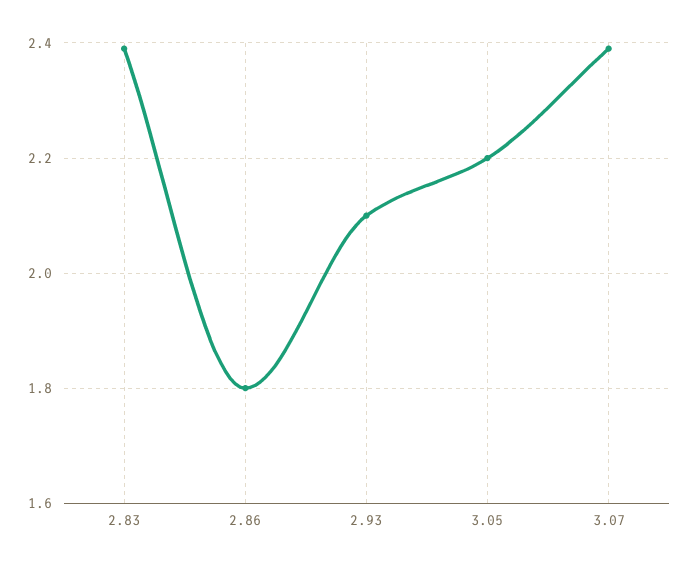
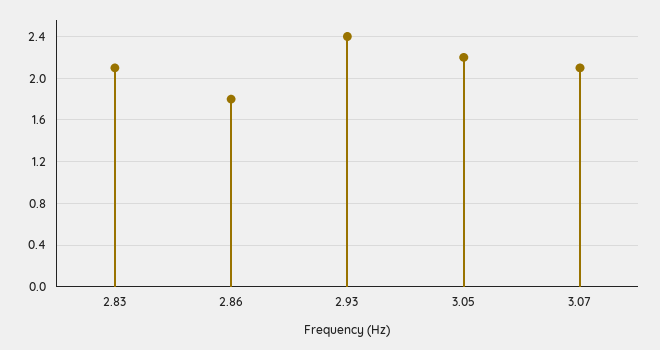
  {
-   "2.83": 2.4,
+   "2.83": 2.1,
    "2.86": 1.8,
-   "2.93": 2.1,
+   "2.93": 2.4,
    "3.05": 2.2,
-   "3.07": 2.4
+   "3.07": 2.1
  }

